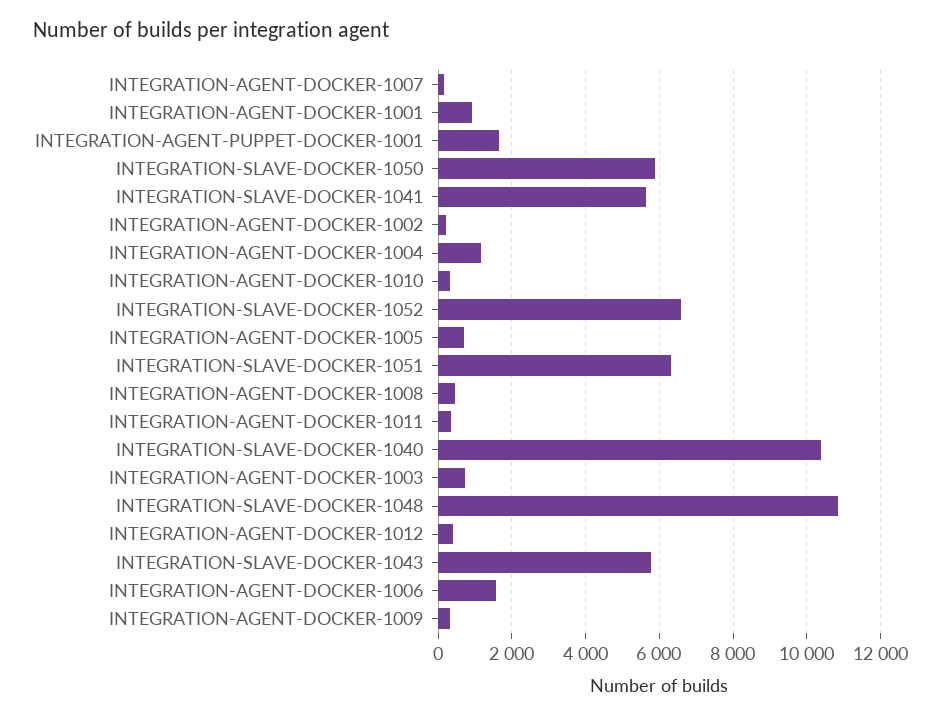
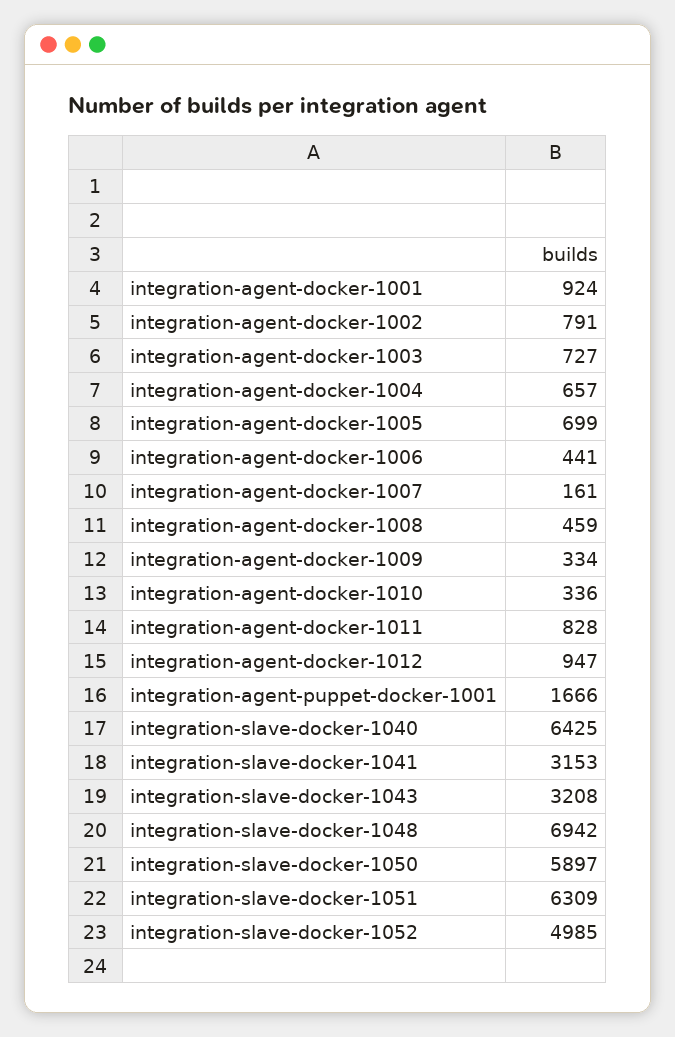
  {
    "INTEGRATION-AGENT-DOCKER-1007": 161,
    "INTEGRATION-AGENT-DOCKER-1001": 924,
    "INTEGRATION-AGENT-PUPPET-DOCKER-1001": 1666,
    "INTEGRATION-SLAVE-DOCKER-1050": 5897,
-   "INTEGRATION-SLAVE-DOCKER-1041": 5600,
+   "INTEGRATION-SLAVE-DOCKER-1041": 3153,
-   "INTEGRATION-AGENT-DOCKER-1002": 200,
+   "INTEGRATION-AGENT-DOCKER-1002": 791,
-   "INTEGRATION-AGENT-DOCKER-1004": 1200,
+   "INTEGRATION-AGENT-DOCKER-1004": 657,
    "INTEGRATION-AGENT-DOCKER-1010": 336,
-   "INTEGRATION-SLAVE-DOCKER-1052": 6600,
+   "INTEGRATION-SLAVE-DOCKER-1052": 4985,
    "INTEGRATION-AGENT-DOCKER-1005": 699,
    "INTEGRATION-SLAVE-DOCKER-1051": 6309,
    "INTEGRATION-AGENT-DOCKER-1008": 459,
-   "INTEGRATION-AGENT-DOCKER-1011": 400,
+   "INTEGRATION-AGENT-DOCKER-1011": 828,
-   "INTEGRATION-SLAVE-DOCKER-1040": 10400,
+   "INTEGRATION-SLAVE-DOCKER-1040": 6425,
    "INTEGRATION-AGENT-DOCKER-1003": 727,
-   "INTEGRATION-SLAVE-DOCKER-1048": 10800,
+   "INTEGRATION-SLAVE-DOCKER-1048": 6942,
-   "INTEGRATION-AGENT-DOCKER-1012": 400,
+   "INTEGRATION-AGENT-DOCKER-1012": 947,
-   "INTEGRATION-SLAVE-DOCKER-1043": 5800,
+   "INTEGRATION-SLAVE-DOCKER-1043": 3208,
-   "INTEGRATION-AGENT-DOCKER-1006": 1600,
+   "INTEGRATION-AGENT-DOCKER-1006": 441,
    "INTEGRATION-AGENT-DOCKER-1009": 334
  }

